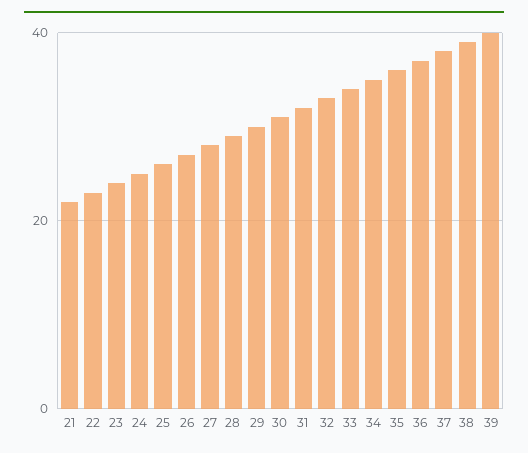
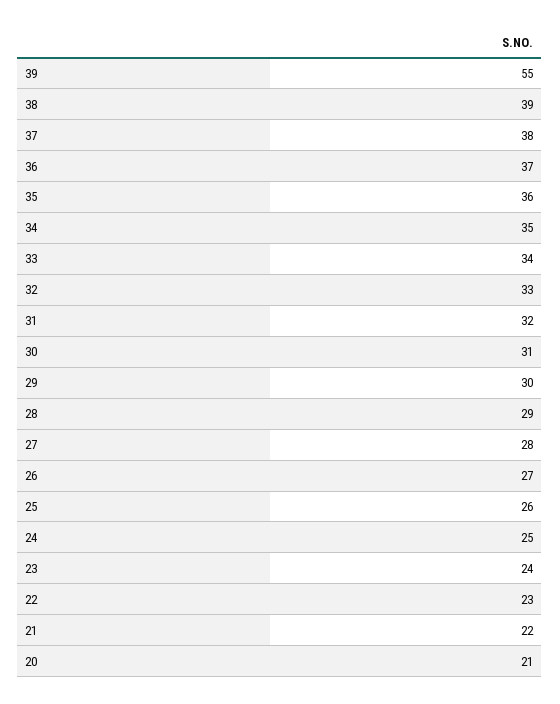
  {
    "21": 22,
    "22": 23,
    "23": 24,
    "24": 25,
    "25": 26,
    "26": 27,
    "27": 28,
    "28": 29,
    "29": 30,
    "30": 31,
    "31": 32,
    "32": 33,
    "33": 34,
    "34": 35,
    "35": 36,
    "36": 37,
    "37": 38,
    "38": 39,
-   "39": 40
+   "39": 55,
+   "20": 21
  }

